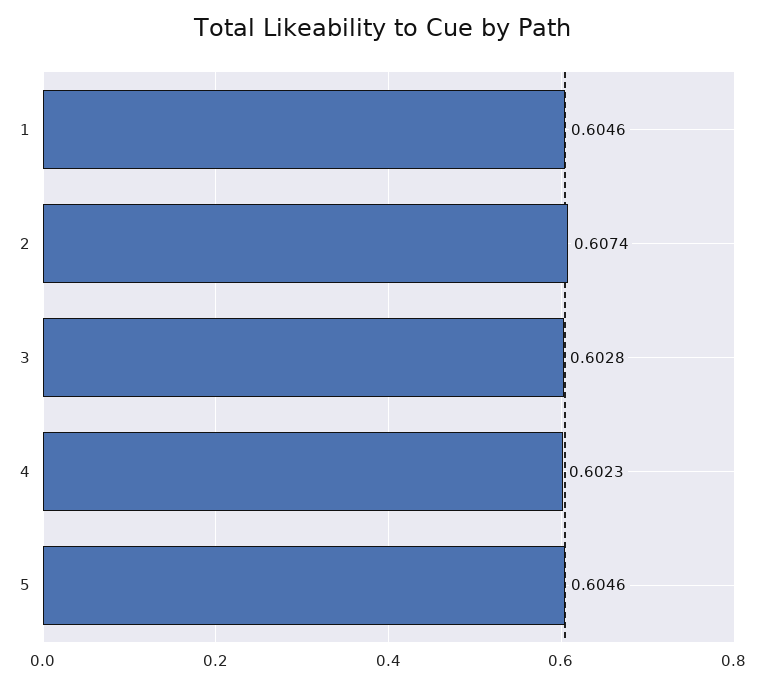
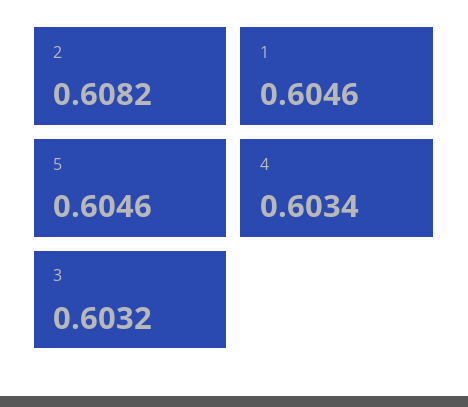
  {
    "1": 0.6046,
-   "2": 0.6074,
+   "2": 0.6082,
-   "3": 0.6028,
+   "3": 0.6032,
-   "4": 0.6023,
+   "4": 0.6034,
    "5": 0.6046
  }

